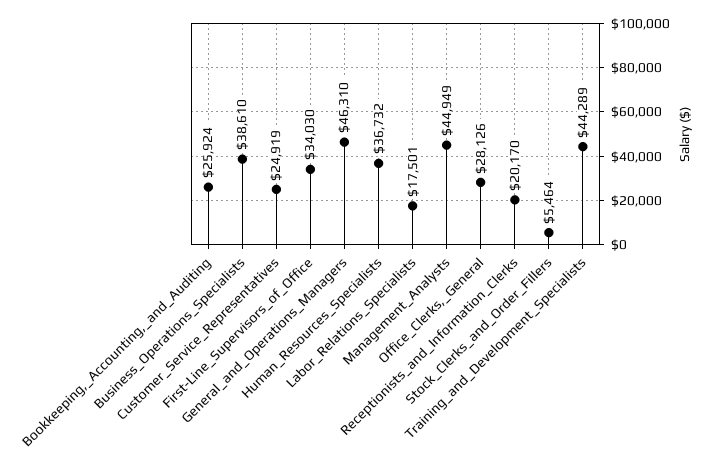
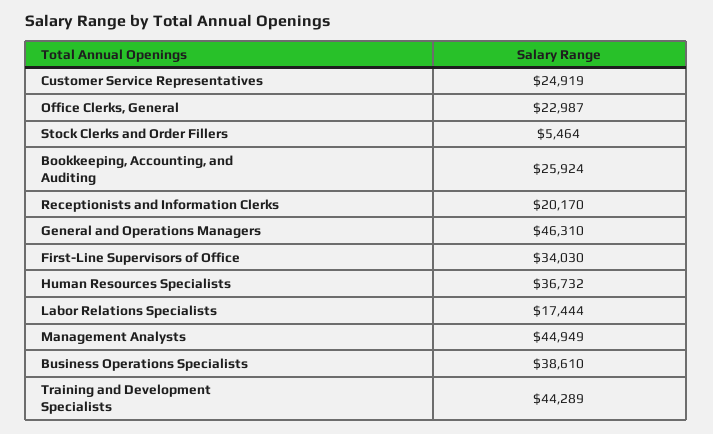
  {
    "Bookkeeping,_Accounting,_and_Auditing": 25924,
    "Business_Operations_Specialists": 38610,
    "Customer_Service_Representatives": 24919,
    "First-Line_Supervisors_of_Office": 34030,
    "General_and_Operations_Managers": 46310,
    "Human_Resources_Specialists": 36732,
-   "Labor_Relations_Specialists": 17501,
+   "Labor_Relations_Specialists": 17444,
    "Management_Analysts": 44949,
-   "Office_Clerks,_General": 28126,
+   "Office_Clerks,_General": 22987,
    "Receptionists_and_Information_Clerks": 20170,
    "Stock_Clerks_and_Order_Fillers": 5464,
    "Training_and_Development_Specialists": 44289
  }

